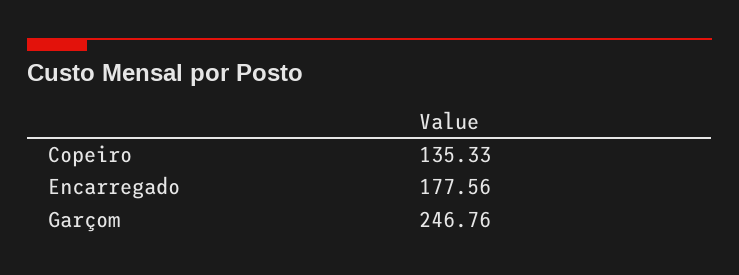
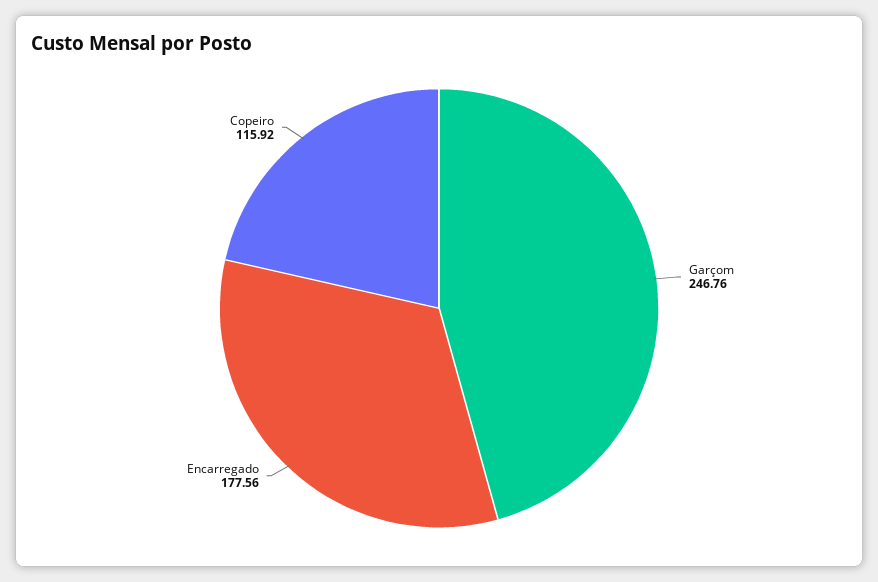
  {
-   "Copeiro": 135.33,
+   "Copeiro": 115.92,
    "Encarregado": 177.56,
    "Garçom": 246.76
  }

